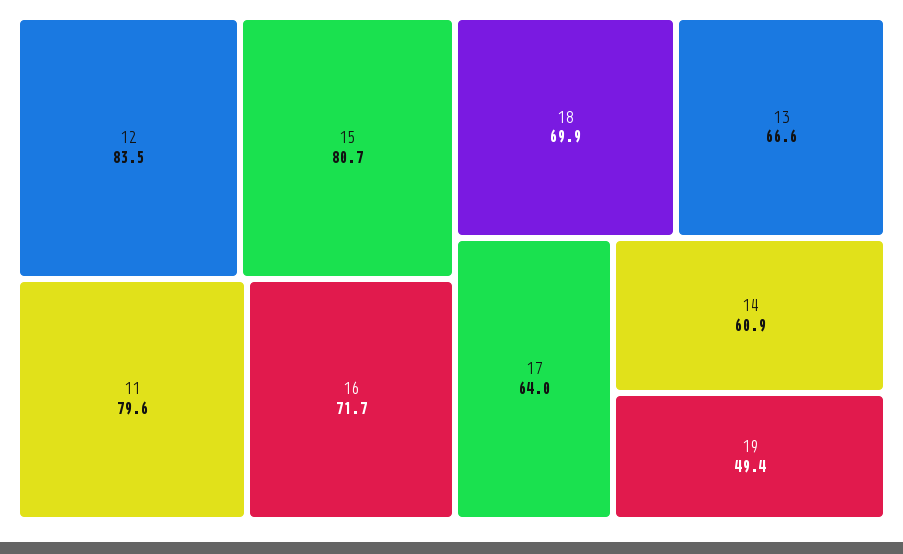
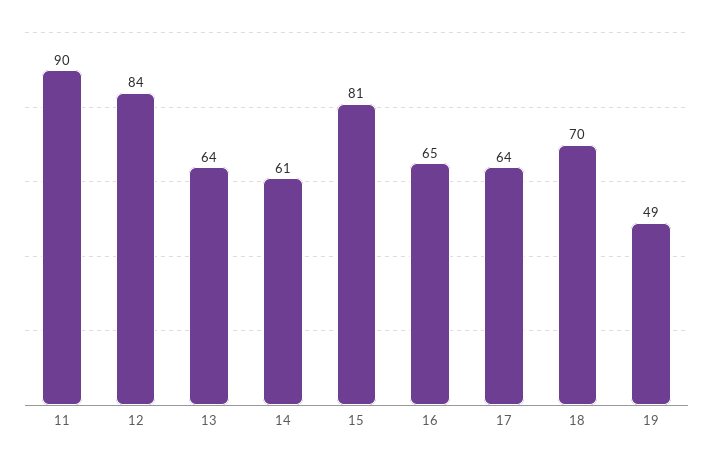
  {
    "12": 83.5,
    "15": 80.7,
-   "11": 79.6,
+   "11": 90,
-   "16": 71.7,
+   "16": 65,
    "18": 69.9,
-   "13": 66.6,
+   "13": 64,
    "17": 64,
    "14": 60.9,
    "19": 49.4
  }

